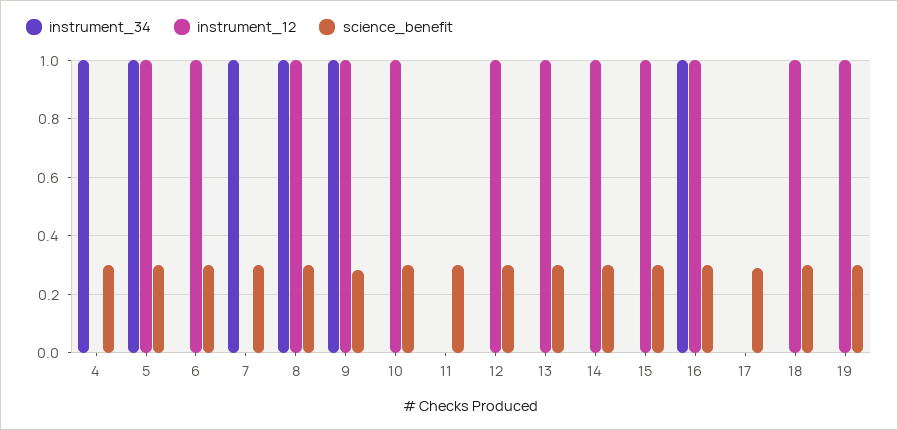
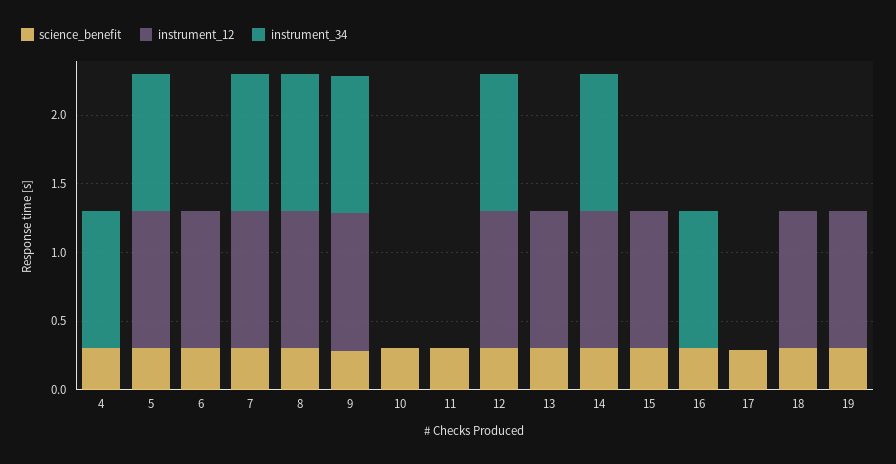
  {
    "instrument_34": {
      "4": 1,
      "5": 1,
      "6": 0,
      "7": 1,
      "8": 1,
      "9": 1,
      "10": 0,
      "11": 0,
-     "12": 0,
+     "12": 1,
      "13": 0,
-     "14": 0,
+     "14": 1,
      "15": 0,
      "16": 1,
      "17": 0,
      "18": 0,
      "19": 0
    },
    "instrument_12": {
      "4": 0,
      "5": 1,
      "6": 1,
-     "7": 0,
+     "7": 1,
      "8": 1,
      "9": 1,
-     "10": 1,
+     "10": 0,
      "11": 0,
      "12": 1,
      "13": 1,
      "14": 1,
      "15": 1,
-     "16": 1,
+     "16": 0,
      "17": 0,
      "18": 1,
      "19": 1
    },
    "science_benefit": {
      "4": 0.3,
      "5": 0.3,
      "6": 0.3,
      "7": 0.3,
      "8": 0.3,
      "9": 0.275,
      "10": 0.3,
      "11": 0.3,
      "12": 0.3,
      "13": 0.3,
      "14": 0.3,
      "15": 0.3,
      "16": 0.3,
      "17": 0.3,
      "18": 0.3,
      "19": 0.3
    }
  }

